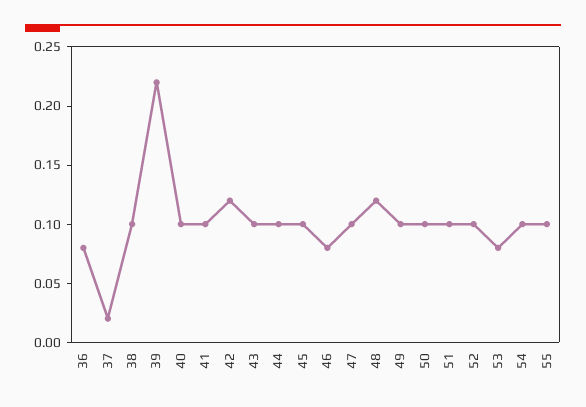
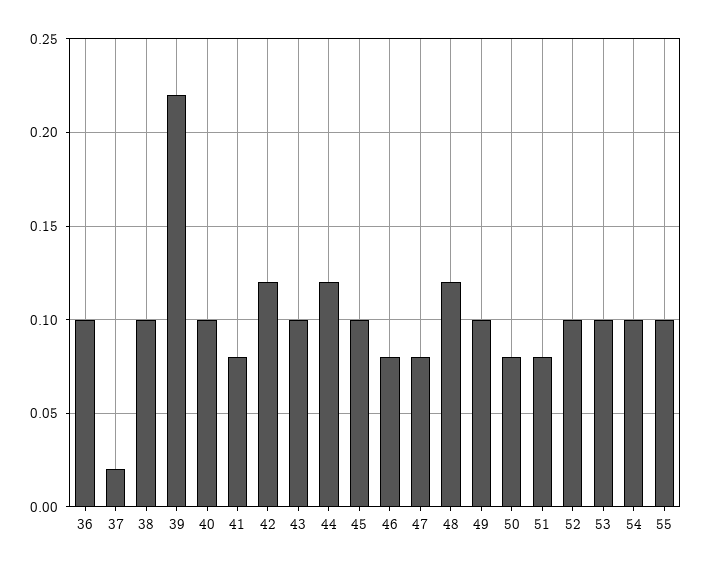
  {
-   "36": 0.08,
+   "36": 0.1,
    "37": 0.02,
    "38": 0.1,
    "39": 0.22,
    "40": 0.1,
-   "41": 0.1,
+   "41": 0.08,
    "42": 0.12,
    "43": 0.1,
-   "44": 0.1,
+   "44": 0.12,
    "45": 0.1,
    "46": 0.08,
-   "47": 0.1,
+   "47": 0.08,
    "48": 0.12,
    "49": 0.1,
-   "50": 0.1,
+   "50": 0.08,
-   "51": 0.1,
+   "51": 0.08,
    "52": 0.1,
-   "53": 0.08,
+   "53": 0.1,
    "54": 0.1,
    "55": 0.1
  }

